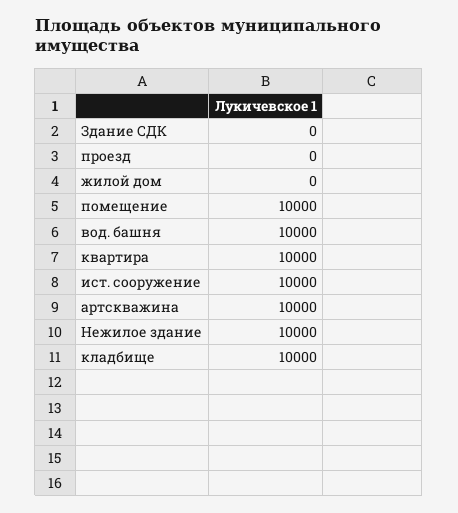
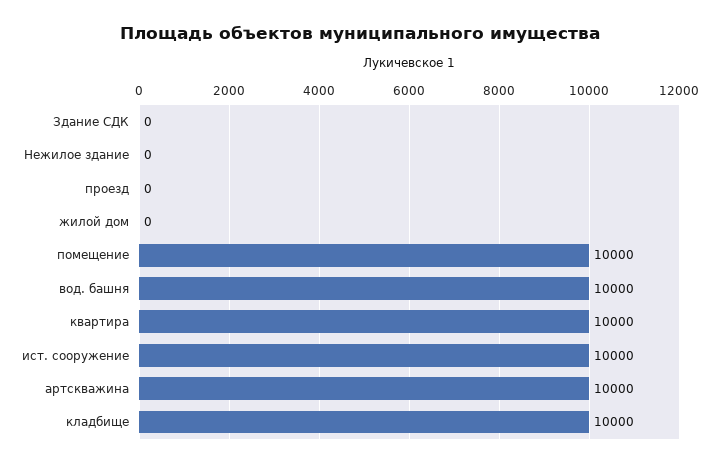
  {
    "Здание СДК": 0,
    "проезд": 0,
    "жилой дом": 0,
    "помещение": 10000,
    "вод. башня": 10000,
    "квартира": 10000,
    "ист. сооружение": 10000,
    "артскважина": 10000,
-   "Нежилое здание": 10000,
+   "Нежилое здание": 0,
    "кладбище": 10000
  }

